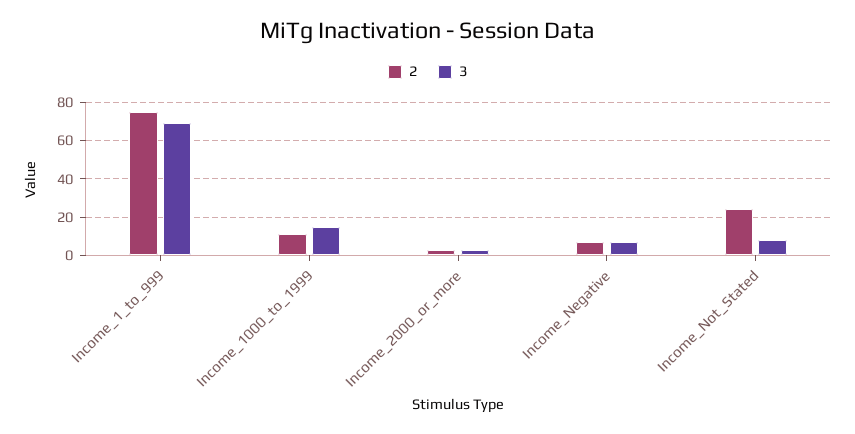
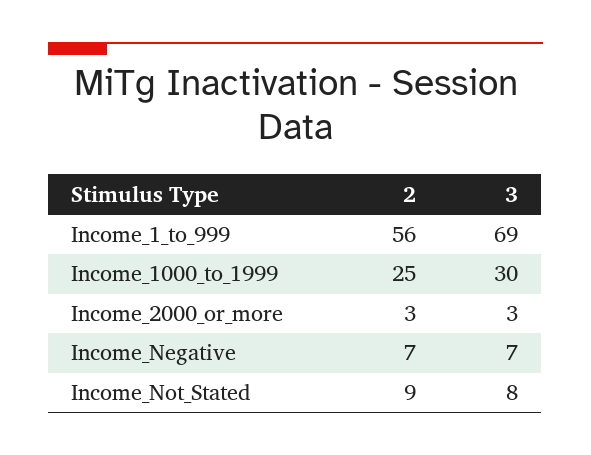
  {
    "2": {
-     "Income_1_to_999": 75,
+     "Income_1_to_999": 56,
-     "Income_1000_to_1999": 10,
+     "Income_1000_to_1999": 25,
      "Income_2000_or_more": 3,
      "Income_Negative": 7,
-     "Income_Not_Stated": 25
+     "Income_Not_Stated": 9
    },
    "3": {
      "Income_1_to_999": 69,
-     "Income_1000_to_1999": 15,
+     "Income_1000_to_1999": 30,
      "Income_2000_or_more": 3,
      "Income_Negative": 7,
      "Income_Not_Stated": 8
    }
  }

